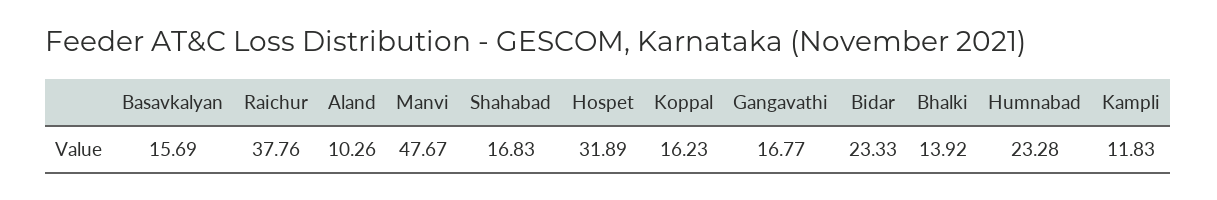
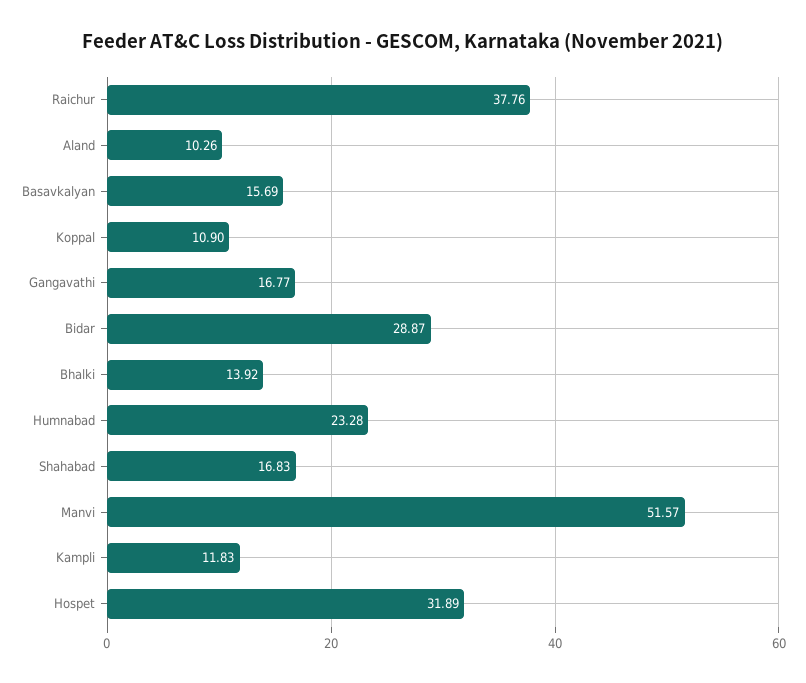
  {
    "Basavkalyan": 15.69,
    "Raichur": 37.76,
    "Aland": 10.26,
-   "Manvi": 47.67,
+   "Manvi": 51.57,
    "Shahabad": 16.83,
    "Hospet": 31.89,
-   "Koppal": 16.23,
+   "Koppal": 10.9,
    "Gangavathi": 16.77,
-   "Bidar": 23.33,
+   "Bidar": 28.87,
    "Bhalki": 13.92,
    "Humnabad": 23.28,
    "Kampli": 11.83
  }

